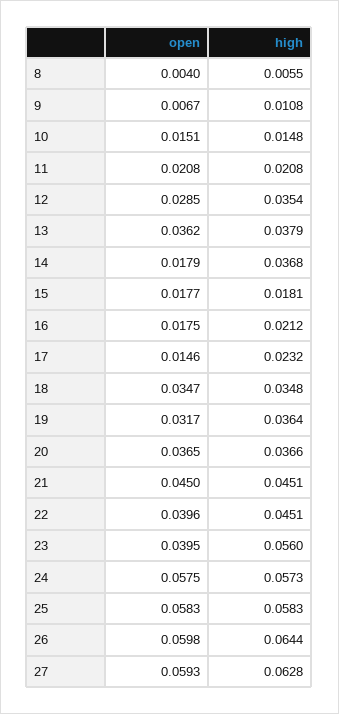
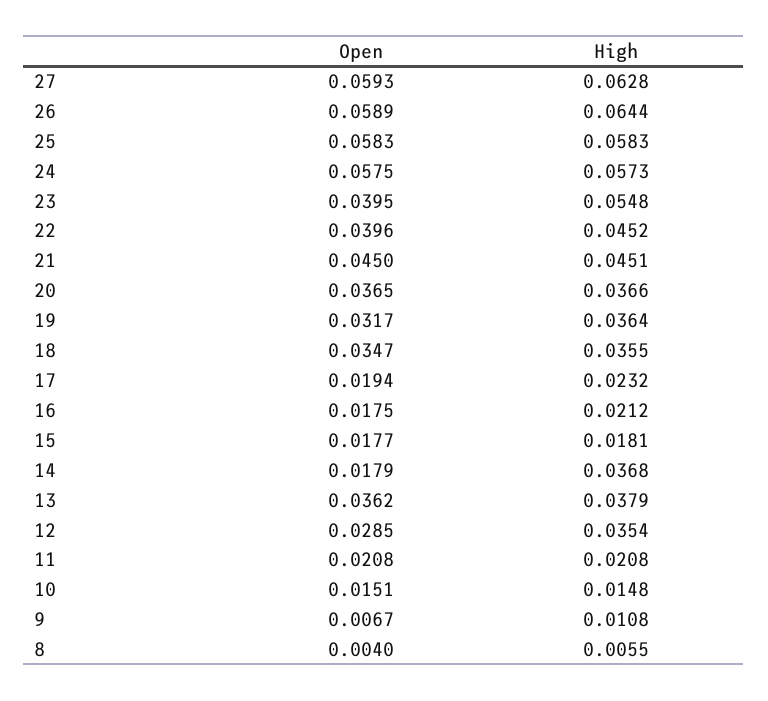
  {
    "open": {
      "8": 0.004,
      "9": 0.0067,
      "10": 0.0151,
      "11": 0.0208,
      "12": 0.0285,
      "13": 0.0362,
      "14": 0.0179,
      "15": 0.0177,
      "16": 0.0175,
-     "17": 0.0146,
+     "17": 0.0194,
      "18": 0.0347,
      "19": 0.0317,
      "20": 0.0365,
      "21": 0.045,
      "22": 0.0396,
      "23": 0.0395,
      "24": 0.0575,
      "25": 0.0583,
-     "26": 0.0598,
+     "26": 0.0589,
      "27": 0.0593
    },
    "high": {
      "8": 0.0055,
      "9": 0.0108,
      "10": 0.0148,
      "11": 0.0208,
      "12": 0.0354,
      "13": 0.0379,
      "14": 0.0368,
      "15": 0.0181,
      "16": 0.0212,
      "17": 0.0232,
-     "18": 0.0348,
+     "18": 0.0355,
      "19": 0.0364,
      "20": 0.0366,
      "21": 0.0451,
-     "22": 0.0451,
+     "22": 0.0452,
-     "23": 0.056,
+     "23": 0.0548,
      "24": 0.0573,
      "25": 0.0583,
      "26": 0.0644,
      "27": 0.0628
    }
  }

